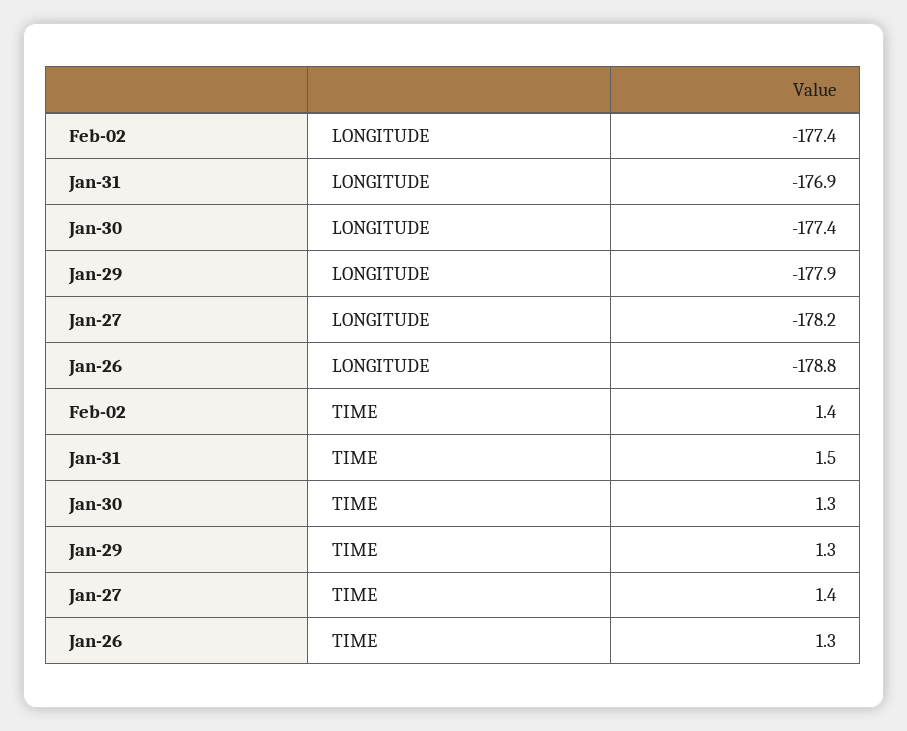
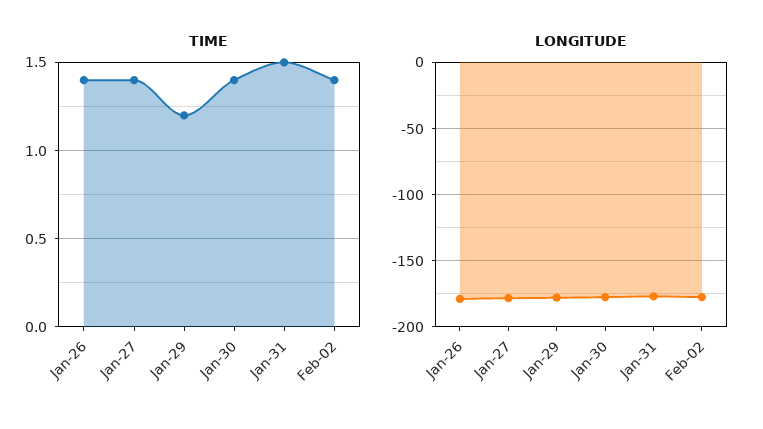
  {
    "LONGITUDE": {
      "Feb-02": -177.4,
      "Jan-31": -176.9,
      "Jan-30": -177.4,
      "Jan-29": -177.9,
      "Jan-27": -178.2,
      "Jan-26": -178.8
    },
    "TIME": {
      "Feb-02": 1.4,
      "Jan-31": 1.5,
-     "Jan-30": 1.3,
+     "Jan-30": 1.4,
-     "Jan-29": 1.3,
+     "Jan-29": 1.2,
      "Jan-27": 1.4,
-     "Jan-26": 1.3
+     "Jan-26": 1.4
    }
  }

